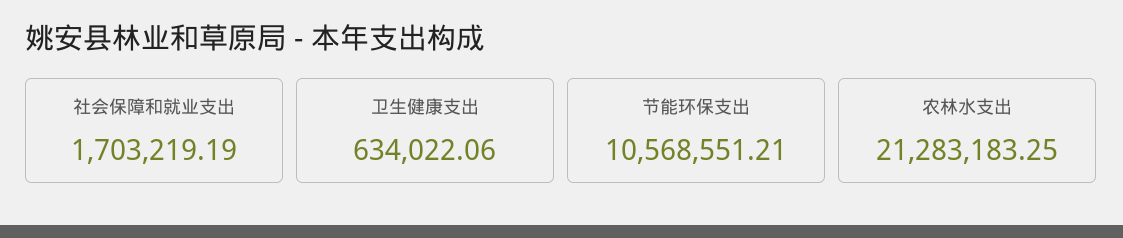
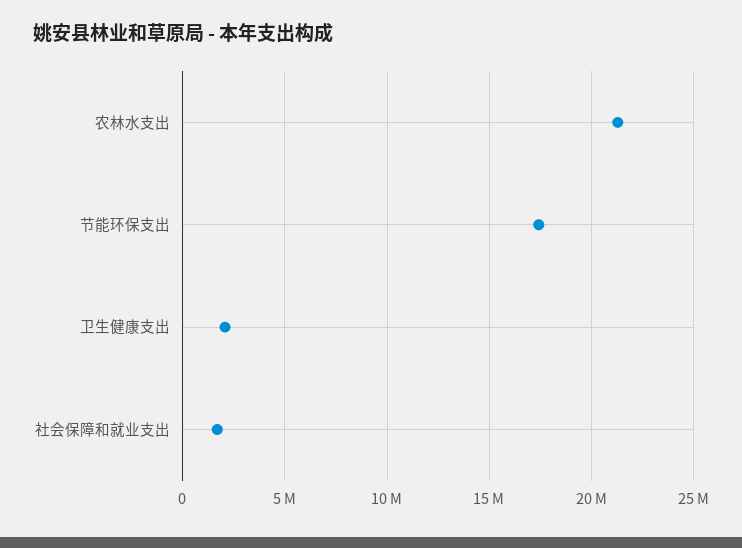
  {
    "社会保障和就业支出": 1703219.19,
-   "卫生健康支出": 634022.06,
+   "卫生健康支出": 2000000,
-   "节能环保支出": 10568551.21,
+   "节能环保支出": 17500000,
    "农林水支出": 21283183.25
  }

